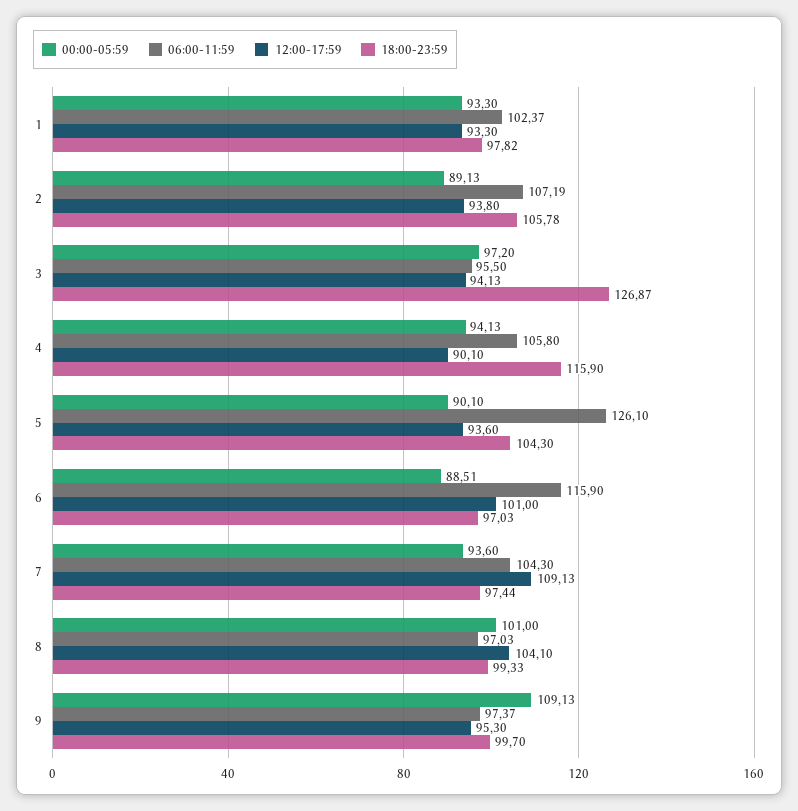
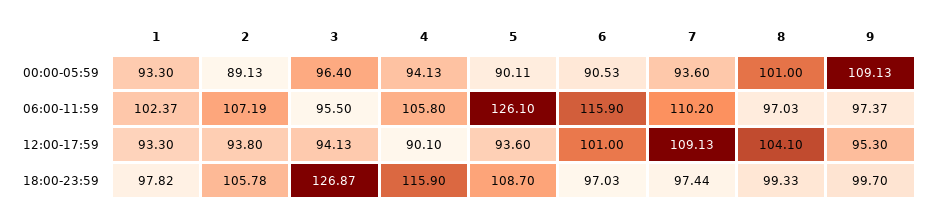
  {
    "00:00-05:59": {
      "1": 93.3,
      "2": 89.13,
-     "3": 97.2,
+     "3": 96.4,
      "4": 94.13,
-     "5": 90.1,
+     "5": 90.11,
-     "6": 88.51,
+     "6": 90.53,
      "7": 93.6,
      "8": 101,
      "9": 109.13
    },
    "06:00-11:59": {
      "1": 102.37,
      "2": 107.19,
      "3": 95.5,
      "4": 105.8,
      "5": 126.1,
      "6": 115.9,
-     "7": 104.3,
+     "7": 110.2,
      "8": 97.03,
      "9": 97.37
    },
    "12:00-17:59": {
      "1": 93.3,
      "2": 93.8,
      "3": 94.13,
      "4": 90.1,
      "5": 93.6,
      "6": 101,
      "7": 109.13,
      "8": 104.1,
      "9": 95.3
    },
    "18:00-23:59": {
      "1": 97.82,
      "2": 105.78,
      "3": 126.87,
      "4": 115.9,
-     "5": 104.3,
+     "5": 108.7,
      "6": 97.03,
      "7": 97.44,
      "8": 99.33,
      "9": 99.7
    }
  }

